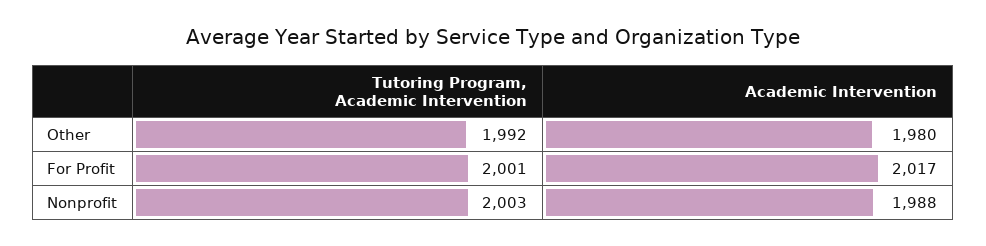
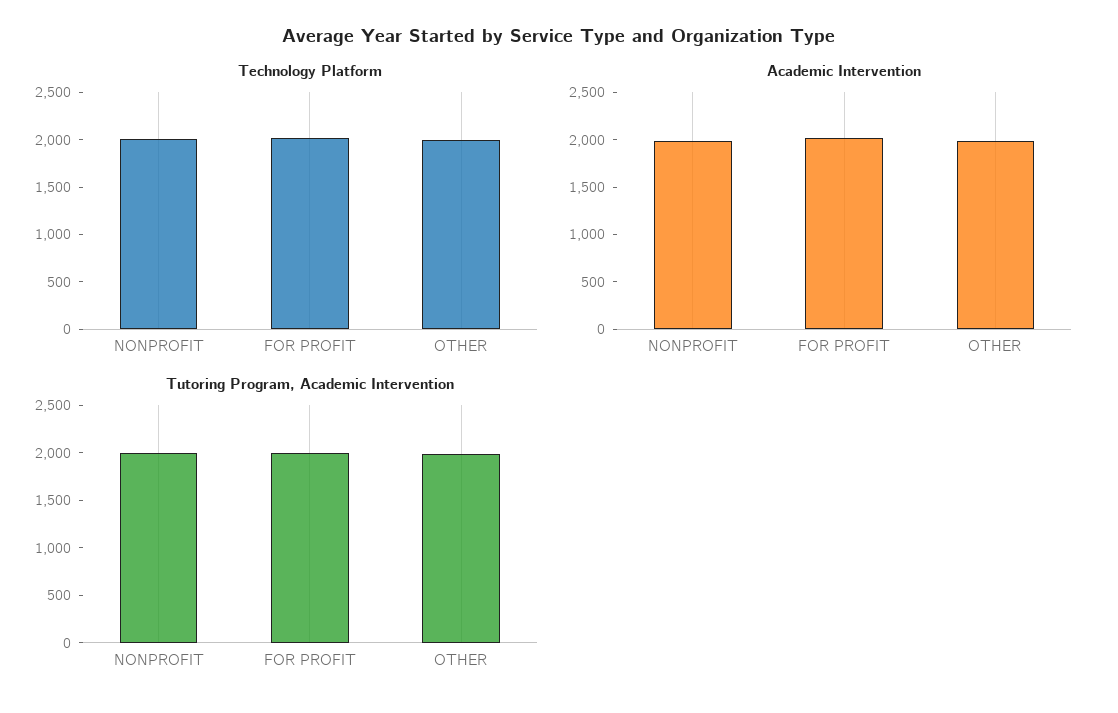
  {
    "Tutoring Program, Academic Intervention": {
      "Other": 1992,
      "For Profit": 2001,
      "Nonprofit": 2003
    },
    "Academic Intervention": {
      "Other": 1980,
      "For Profit": 2017,
      "Nonprofit": 1988
-   }
+   },
+   "Technology Platform": {
+     "Nonprofit": 2000,
+     "For Profit": 2000,
+     "Other": 2000
+   }
  }

